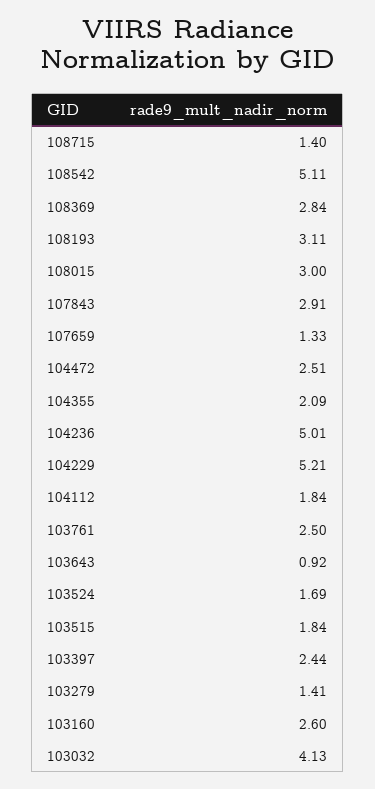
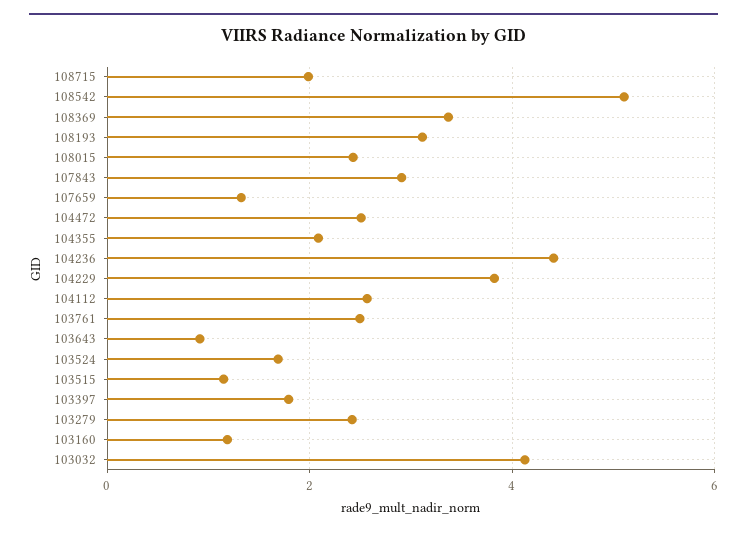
  {
-   "108715": 1.4,
+   "108715": 2,
    "108542": 5.11,
-   "108369": 2.84,
+   "108369": 3.4,
    "108193": 3.11,
-   "108015": 3,
+   "108015": 2.4,
    "107843": 2.91,
    "107659": 1.33,
    "104472": 2.51,
    "104355": 2.09,
-   "104236": 5.01,
+   "104236": 4.4,
-   "104229": 5.21,
+   "104229": 3.8,
-   "104112": 1.84,
+   "104112": 2.6,
    "103761": 2.5,
    "103643": 0.92,
    "103524": 1.69,
-   "103515": 1.84,
+   "103515": 1.2,
-   "103397": 2.44,
+   "103397": 1.8,
-   "103279": 1.41,
+   "103279": 2.4,
-   "103160": 2.6,
+   "103160": 1.2,
    "103032": 4.13
  }

